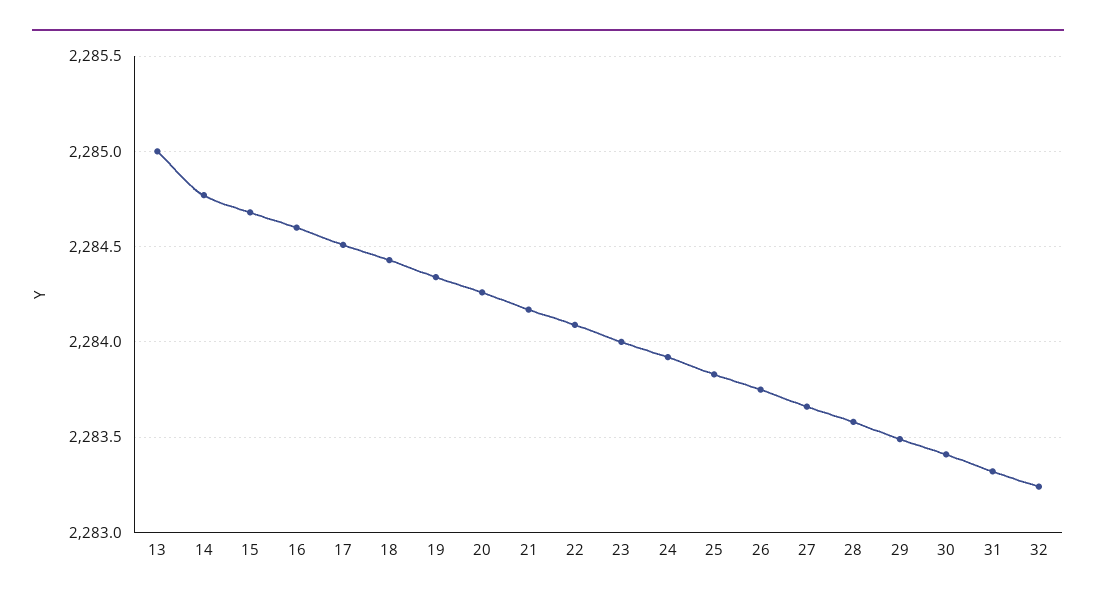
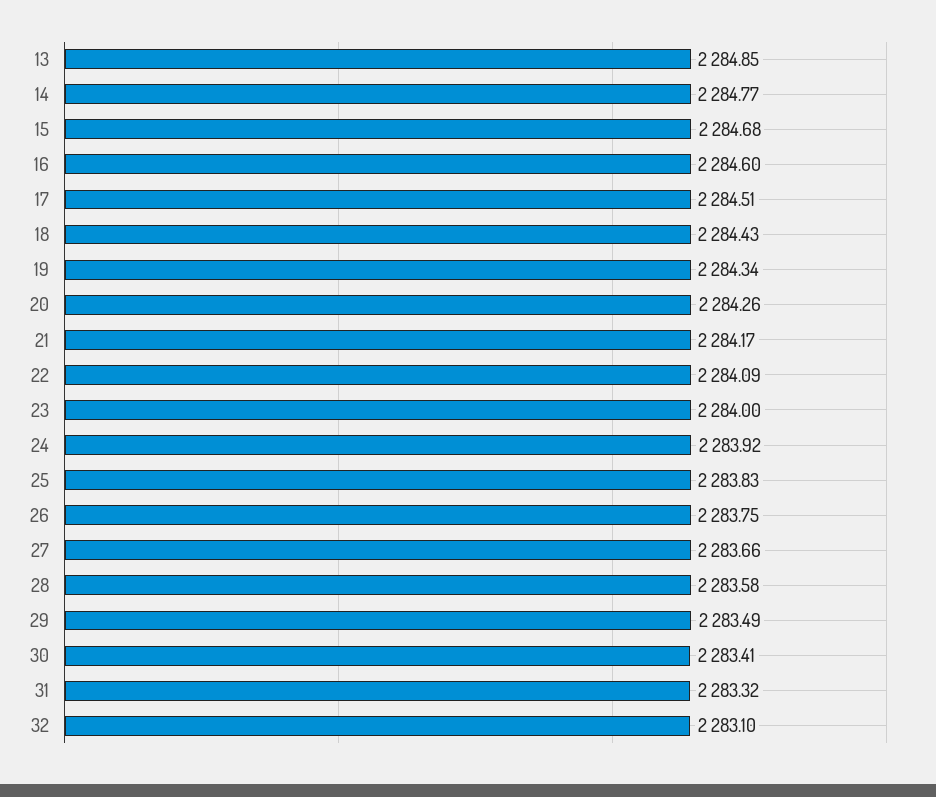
  {
-   "13": 2285,
+   "13": 2284.85,
    "14": 2284.77,
    "15": 2284.68,
    "16": 2284.6,
    "17": 2284.51,
    "18": 2284.43,
    "19": 2284.34,
    "20": 2284.26,
    "21": 2284.17,
    "22": 2284.09,
    "23": 2284,
    "24": 2283.92,
    "25": 2283.83,
    "26": 2283.75,
    "27": 2283.66,
    "28": 2283.58,
    "29": 2283.49,
    "30": 2283.41,
    "31": 2283.32,
-   "32": 2283.25
+   "32": 2283.1
  }

